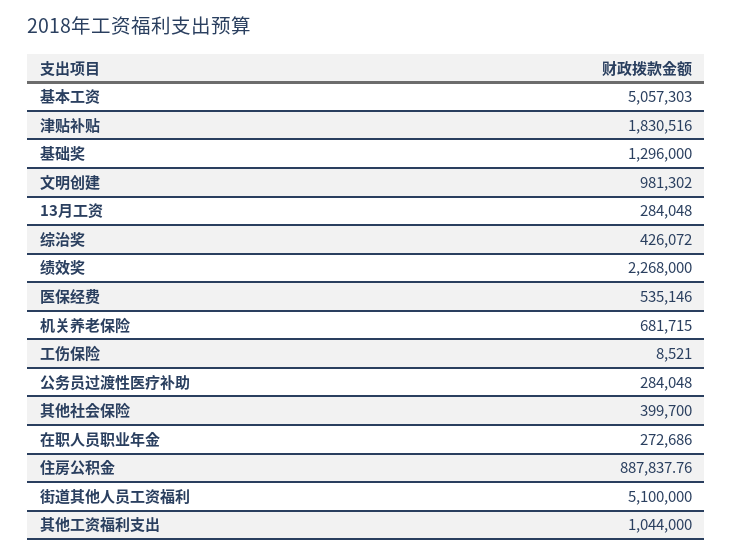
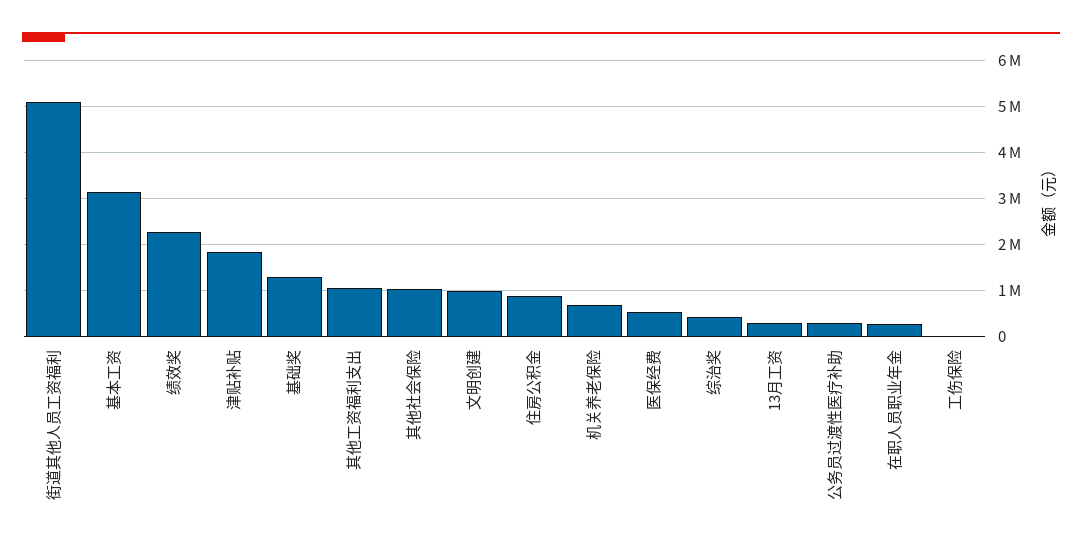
  {
-   "基本工资": 5057303,
+   "基本工资": 3200000,
    "津贴补贴": 1830516,
    "基础奖": 1296000,
    "文明创建": 981302,
    "13月工资": 284048,
    "综治奖": 426072,
    "绩效奖": 2268000,
    "医保经费": 535146,
    "机关养老保险": 681715,
    "工伤保险": 8521,
    "公务员过渡性医疗补助": 284048,
-   "其他社会保险": 399700,
+   "其他社会保险": 1000000,
    "在职人员职业年金": 272686,
    "住房公积金": 887837.76,
    "街道其他人员工资福利": 5100000,
    "其他工资福利支出": 1044000
  }

